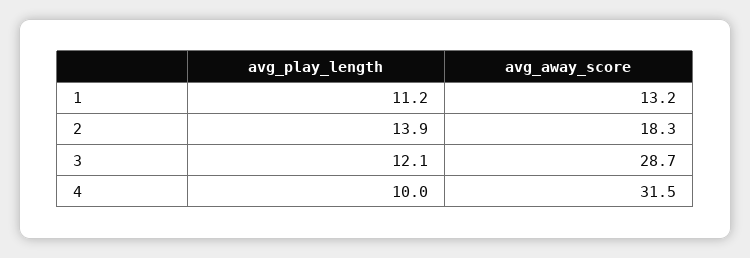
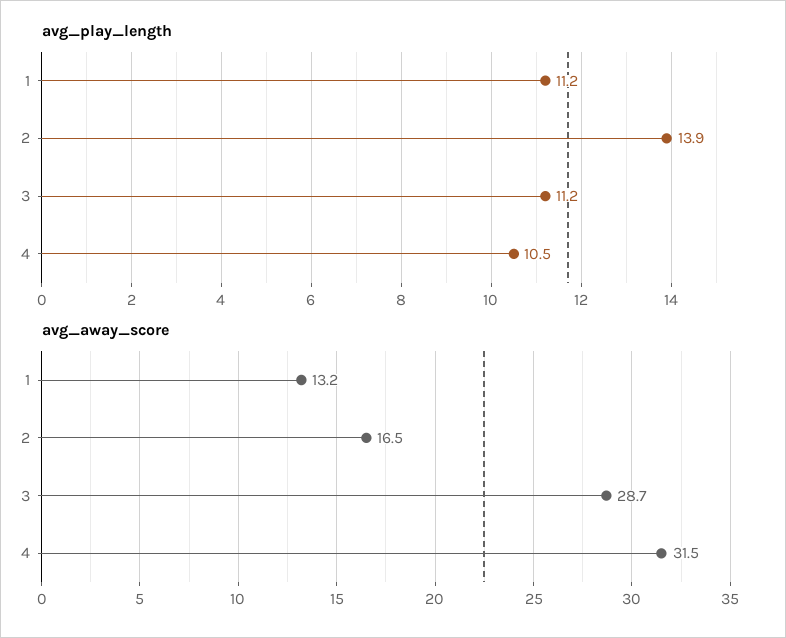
  {
    "avg_play_length": {
      "1": 11.2,
      "2": 13.9,
-     "3": 12.1,
+     "3": 11.2,
-     "4": 10
+     "4": 10.5
    },
    "avg_away_score": {
      "1": 13.2,
-     "2": 18.3,
+     "2": 16.5,
      "3": 28.7,
      "4": 31.5
    }
  }

